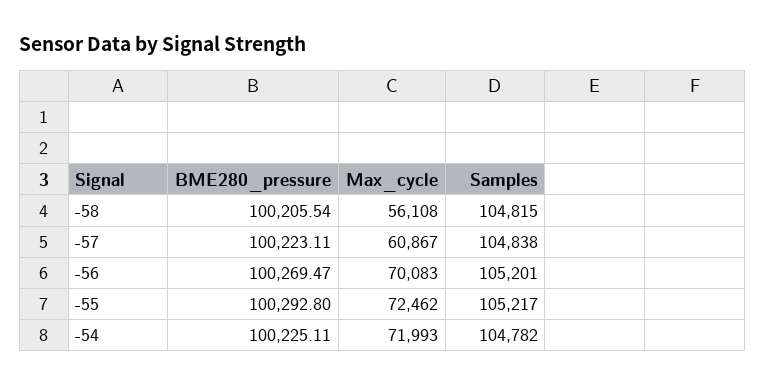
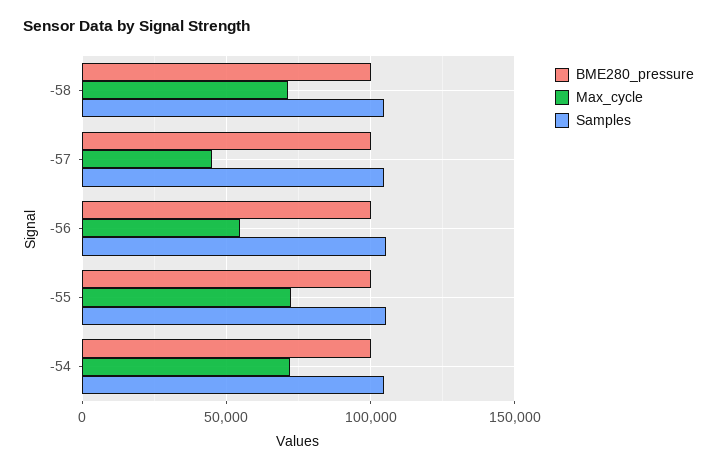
  {
    "BME280_pressure": {
      "-58": 100205.54,
      "-57": 100223.11,
      "-56": 100269.47,
      "-55": 100292.8,
      "-54": 100225.11
    },
    "Max_cycle": {
-     "-58": 56108,
+     "-58": 70000,
-     "-57": 60867,
+     "-57": 45000,
-     "-56": 70083,
+     "-56": 55000,
      "-55": 72462,
      "-54": 71993
    },
    "Samples": {
      "-58": 104815,
      "-57": 104838,
      "-56": 105201,
      "-55": 105217,
      "-54": 104782
    }
  }

